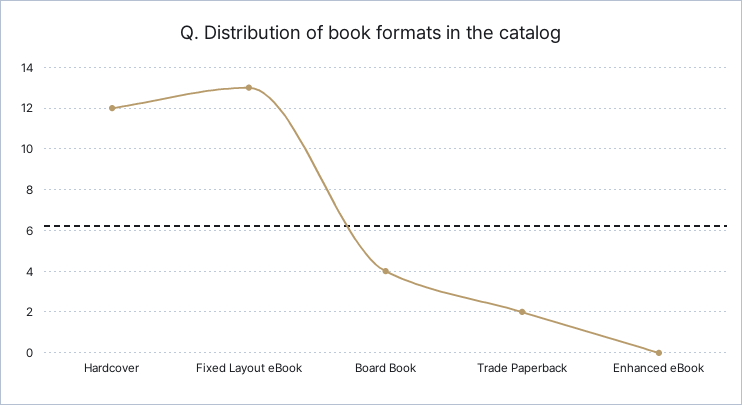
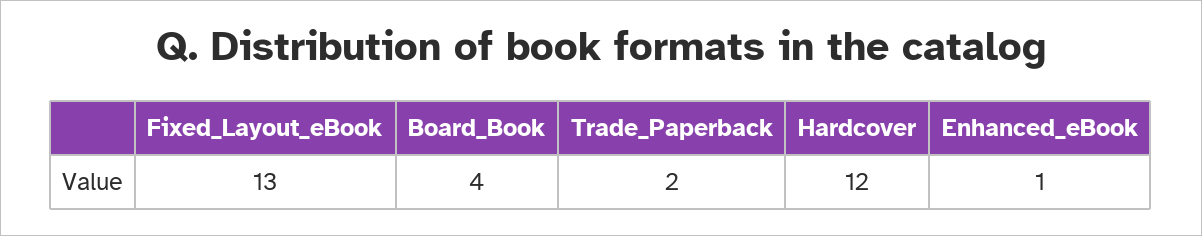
  {
    "Hardcover": 12,
    "Fixed Layout eBook": 13,
    "Board Book": 4,
    "Trade Paperback": 2,
-   "Enhanced eBook": 0
+   "Enhanced eBook": 1
  }

